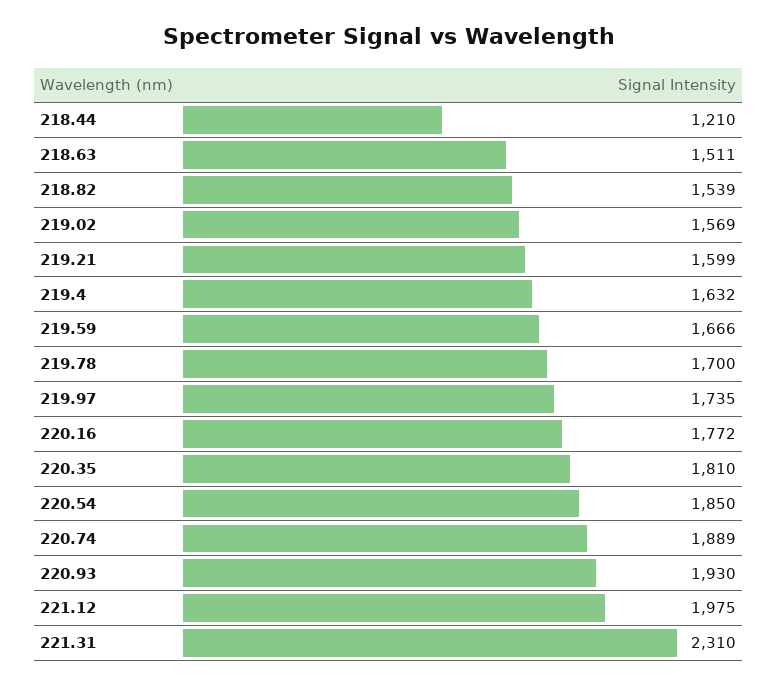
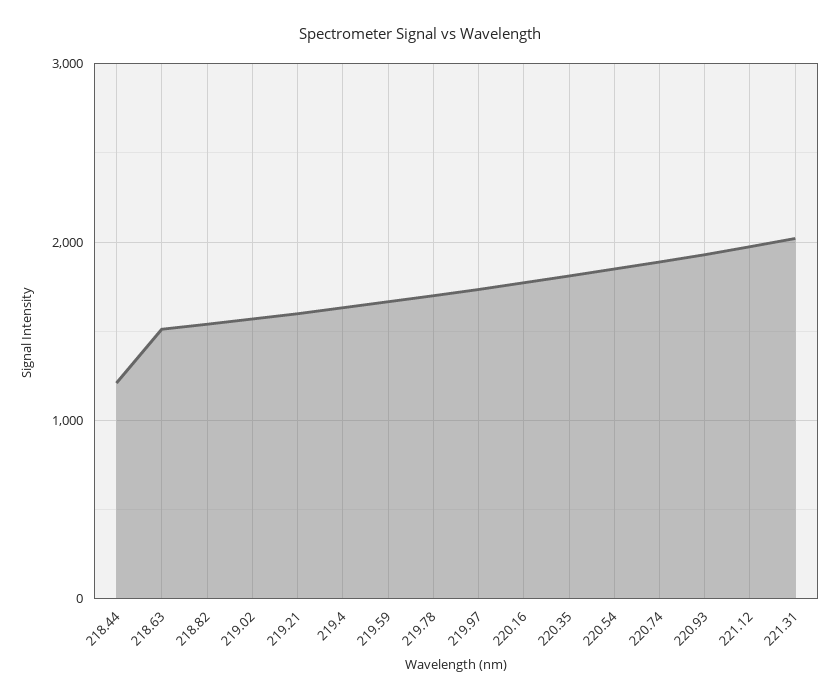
  {
    "218.44": 1210,
    "218.63": 1511,
    "218.82": 1539,
    "219.02": 1569,
    "219.21": 1599,
    "219.4": 1632,
    "219.59": 1666,
    "219.78": 1700,
    "219.97": 1735,
    "220.16": 1772,
    "220.35": 1810,
    "220.54": 1850,
    "220.74": 1889,
    "220.93": 1930,
    "221.12": 1975,
-   "221.31": 2310
+   "221.31": 2000
  }

